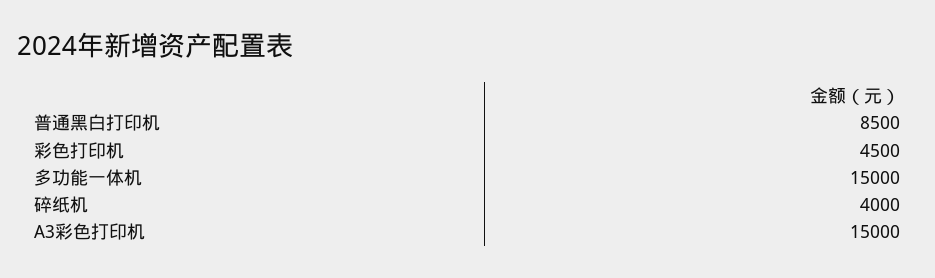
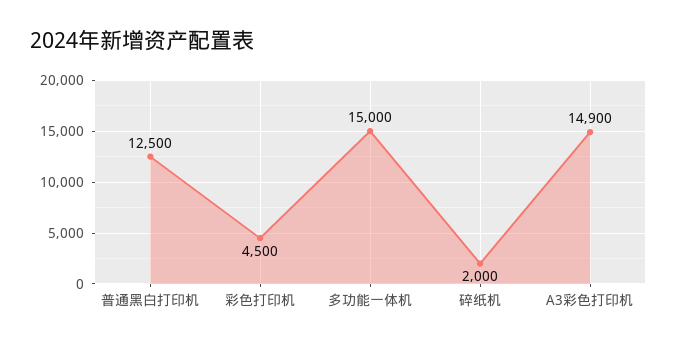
  {
-   "普通黑白打印机": 8500,
+   "普通黑白打印机": 12500,
    "彩色打印机": 4500,
    "多功能一体机": 15000,
-   "碎纸机": 4000,
+   "碎纸机": 2000,
-   "A3彩色打印机": 15000
+   "A3彩色打印机": 14900
  }

